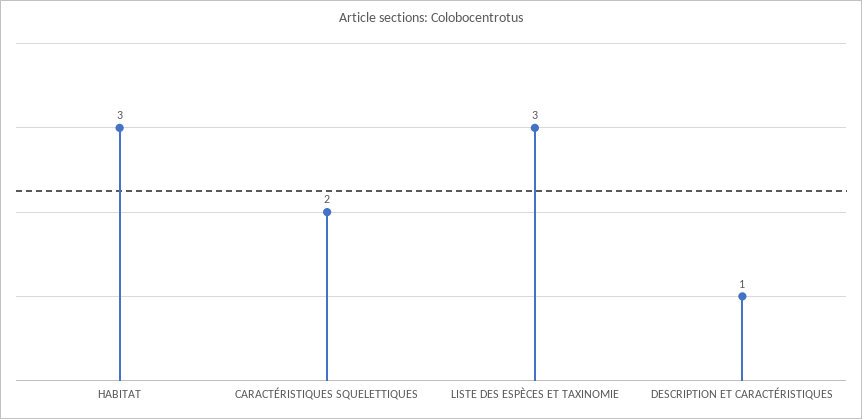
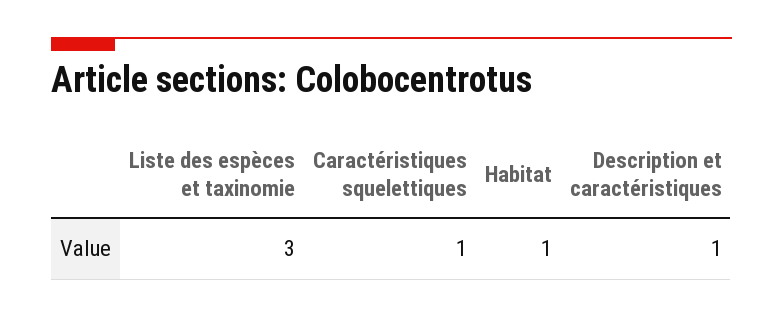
  {
-   "HABITAT": 3,
+   "HABITAT": 1,
-   "CARACTÉRISTIQUES SQUELETTIQUES": 2,
+   "CARACTÉRISTIQUES SQUELETTIQUES": 1,
    "LISTE DES ESPÈCES ET TAXINOMIE": 3,
    "DESCRIPTION ET CARACTÉRISTIQUES": 1
  }

